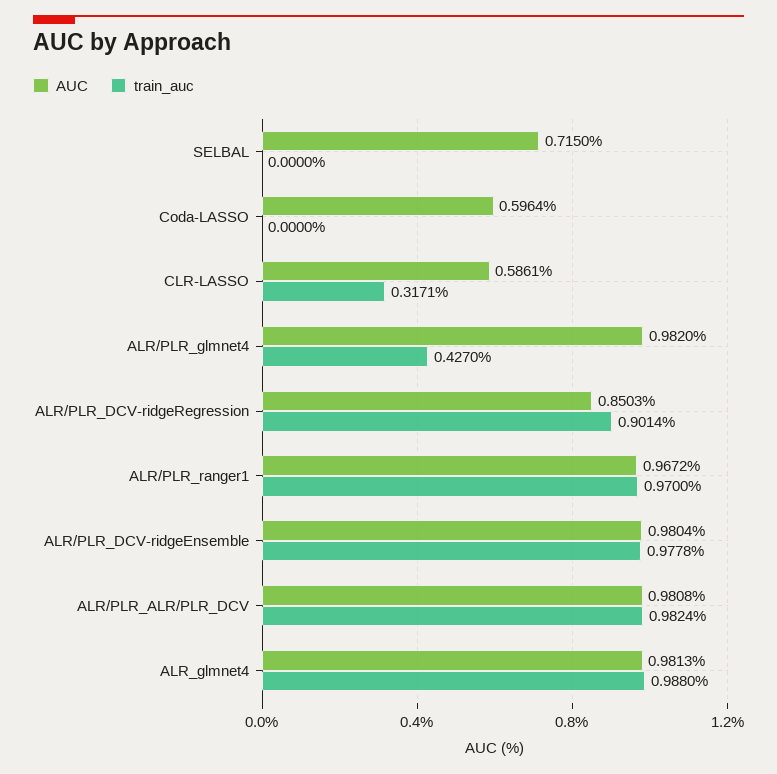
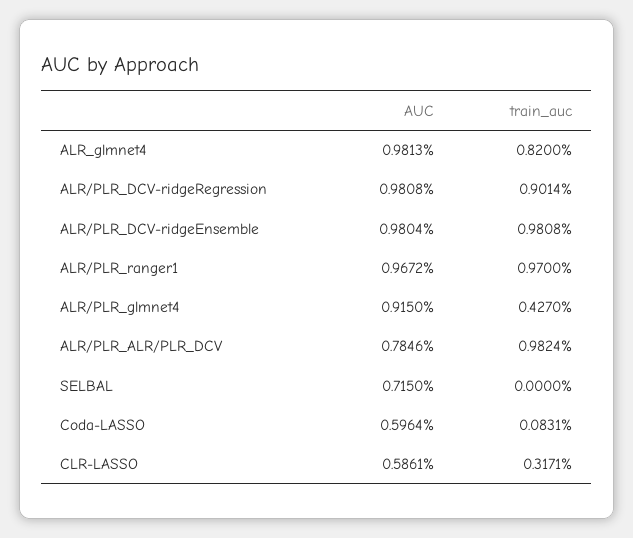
  {
    "AUC": {
      "SELBAL": 0.715,
      "Coda-LASSO": 0.5964,
      "CLR-LASSO": 0.5861,
-     "ALR/PLR_glmnet4": 0.982,
+     "ALR/PLR_glmnet4": 0.915,
-     "ALR/PLR_DCV-ridgeRegression": 0.8503,
+     "ALR/PLR_DCV-ridgeRegression": 0.9808,
      "ALR/PLR_ranger1": 0.9672,
      "ALR/PLR_DCV-ridgeEnsemble": 0.9804,
-     "ALR/PLR_ALR/PLR_DCV": 0.9808,
+     "ALR/PLR_ALR/PLR_DCV": 0.7846,
      "ALR_glmnet4": 0.9813
    },
    "train_auc": {
      "SELBAL": 0,
-     "Coda-LASSO": 0,
+     "Coda-LASSO": 0.0831,
      "CLR-LASSO": 0.3171,
      "ALR/PLR_glmnet4": 0.427,
      "ALR/PLR_DCV-ridgeRegression": 0.9014,
      "ALR/PLR_ranger1": 0.97,
-     "ALR/PLR_DCV-ridgeEnsemble": 0.9778,
+     "ALR/PLR_DCV-ridgeEnsemble": 0.9808,
      "ALR/PLR_ALR/PLR_DCV": 0.9824,
-     "ALR_glmnet4": 0.988
+     "ALR_glmnet4": 0.82
    }
  }

